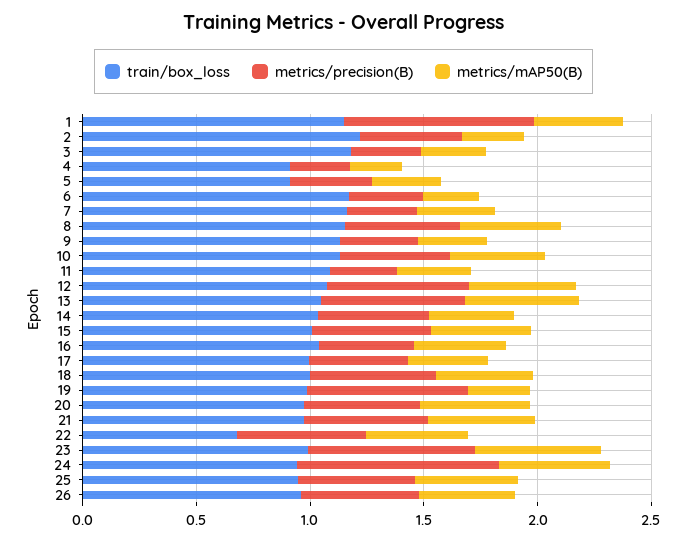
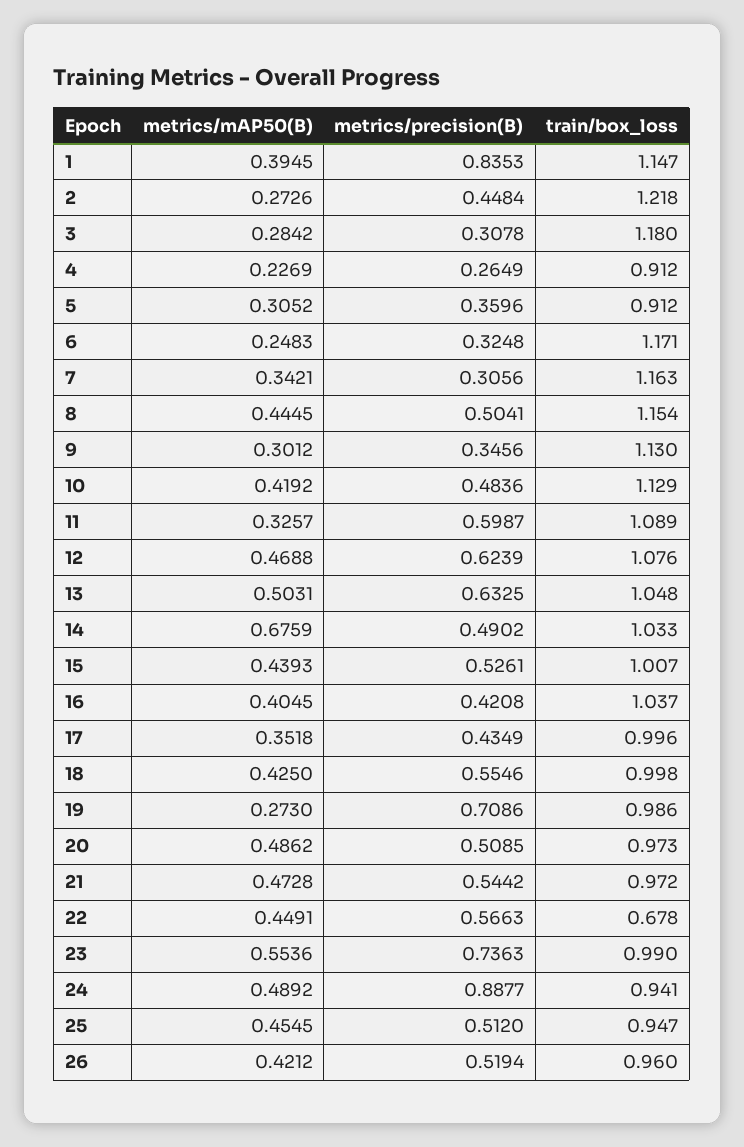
  {
    "train/box_loss": {
      "1": 1.147,
      "2": 1.218,
      "3": 1.18,
      "4": 0.912,
      "5": 0.912,
      "6": 1.171,
      "7": 1.163,
      "8": 1.154,
      "9": 1.13,
      "10": 1.129,
      "11": 1.089,
      "12": 1.076,
      "13": 1.048,
      "14": 1.033,
      "15": 1.007,
      "16": 1.037,
      "17": 0.996,
      "18": 0.998,
      "19": 0.986,
      "20": 0.973,
      "21": 0.972,
      "22": 0.678,
      "23": 0.99,
      "24": 0.941,
      "25": 0.947,
      "26": 0.96
    },
    "metrics/precision(B)": {
      "1": 0.8353,
      "2": 0.4484,
      "3": 0.3078,
      "4": 0.2649,
      "5": 0.3596,
      "6": 0.3248,
      "7": 0.3056,
      "8": 0.5041,
      "9": 0.3456,
      "10": 0.4836,
-     "11": 0.3,
+     "11": 0.5987,
      "12": 0.6239,
      "13": 0.6325,
      "14": 0.4902,
      "15": 0.5261,
      "16": 0.4208,
      "17": 0.4349,
      "18": 0.5546,
      "19": 0.7086,
      "20": 0.5085,
      "21": 0.5442,
      "22": 0.5663,
      "23": 0.7363,
      "24": 0.8877,
      "25": 0.512,
      "26": 0.5194
    },
    "metrics/mAP50(B)": {
      "1": 0.3945,
      "2": 0.2726,
      "3": 0.2842,
      "4": 0.2269,
      "5": 0.3052,
      "6": 0.2483,
      "7": 0.3421,
      "8": 0.4445,
      "9": 0.3012,
      "10": 0.4192,
      "11": 0.3257,
      "12": 0.4688,
      "13": 0.5031,
-     "14": 0.4,
+     "14": 0.6759,
      "15": 0.4393,
      "16": 0.4045,
      "17": 0.3518,
      "18": 0.425,
      "19": 0.273,
      "20": 0.4862,
      "21": 0.4728,
      "22": 0.4491,
      "23": 0.5536,
      "24": 0.4892,
      "25": 0.4545,
      "26": 0.4212
    }
  }

